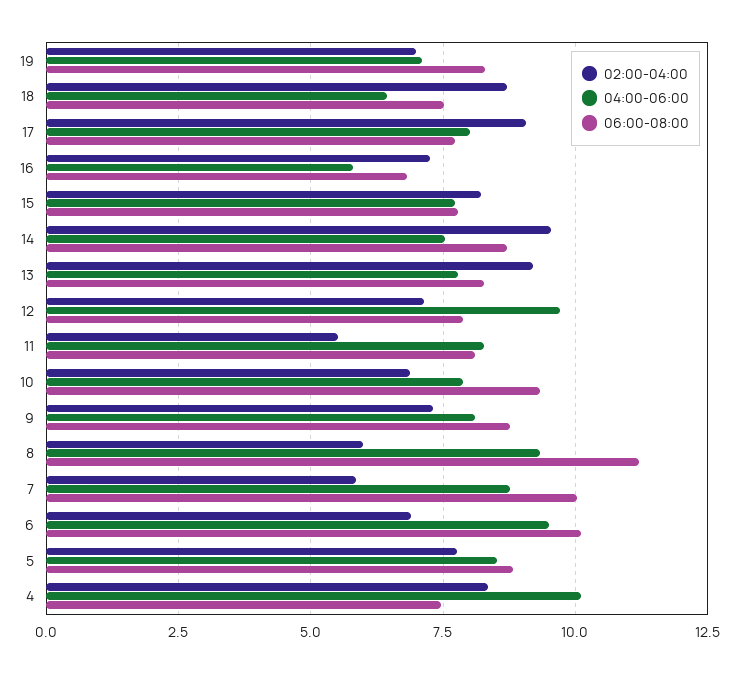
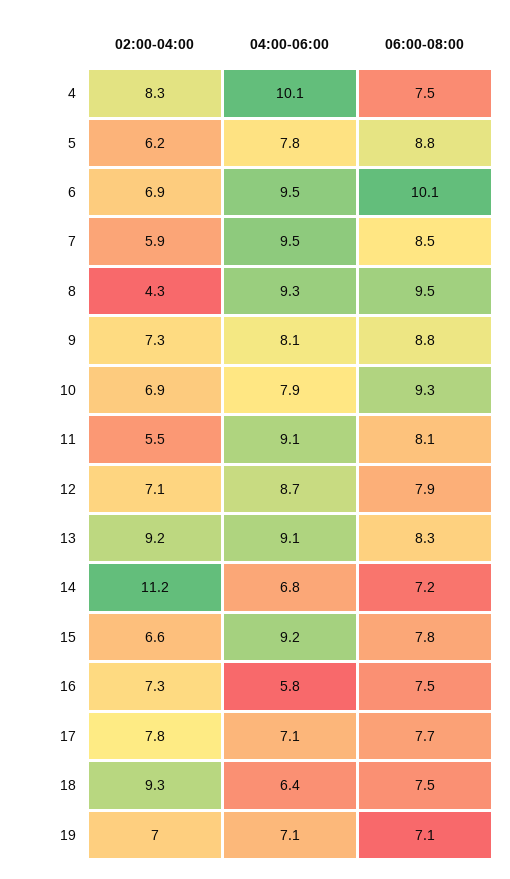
  {
    "02:00-04:00": {
      "19": 7,
-     "18": 8.75,
+     "18": 9.3,
-     "17": 9,
+     "17": 7.8,
      "16": 7.3,
-     "15": 8.25,
+     "15": 6.6,
-     "14": 9.5,
+     "14": 11.2,
      "13": 9.2,
      "12": 7.1,
      "11": 5.5,
      "10": 6.9,
      "9": 7.3,
-     "8": 6,
+     "8": 4.3,
      "7": 5.9,
      "6": 6.9,
-     "5": 7.75,
+     "5": 6.2,
      "4": 8.3
    },
    "04:00-06:00": {
      "19": 7.1,
      "18": 6.4,
-     "17": 8,
+     "17": 7.1,
      "16": 5.8,
-     "15": 7.75,
+     "15": 9.2,
-     "14": 7.5,
+     "14": 6.8,
-     "13": 7.75,
+     "13": 9.1,
-     "12": 9.75,
+     "12": 8.7,
-     "11": 8.25,
+     "11": 9.1,
      "10": 7.9,
      "9": 8.1,
      "8": 9.3,
-     "7": 8.75,
+     "7": 9.5,
      "6": 9.5,
-     "5": 8.5,
+     "5": 7.8,
      "4": 10.1
    },
    "06:00-08:00": {
-     "19": 8.25,
+     "19": 7.1,
      "18": 7.5,
      "17": 7.7,
-     "16": 6.75,
+     "16": 7.5,
      "15": 7.8,
-     "14": 8.75,
+     "14": 7.2,
      "13": 8.3,
      "12": 7.9,
      "11": 8.1,
      "10": 9.3,
      "9": 8.8,
-     "8": 11.25,
+     "8": 9.5,
-     "7": 10,
+     "7": 8.5,
      "6": 10.1,
      "5": 8.8,
      "4": 7.5
    }
  }

